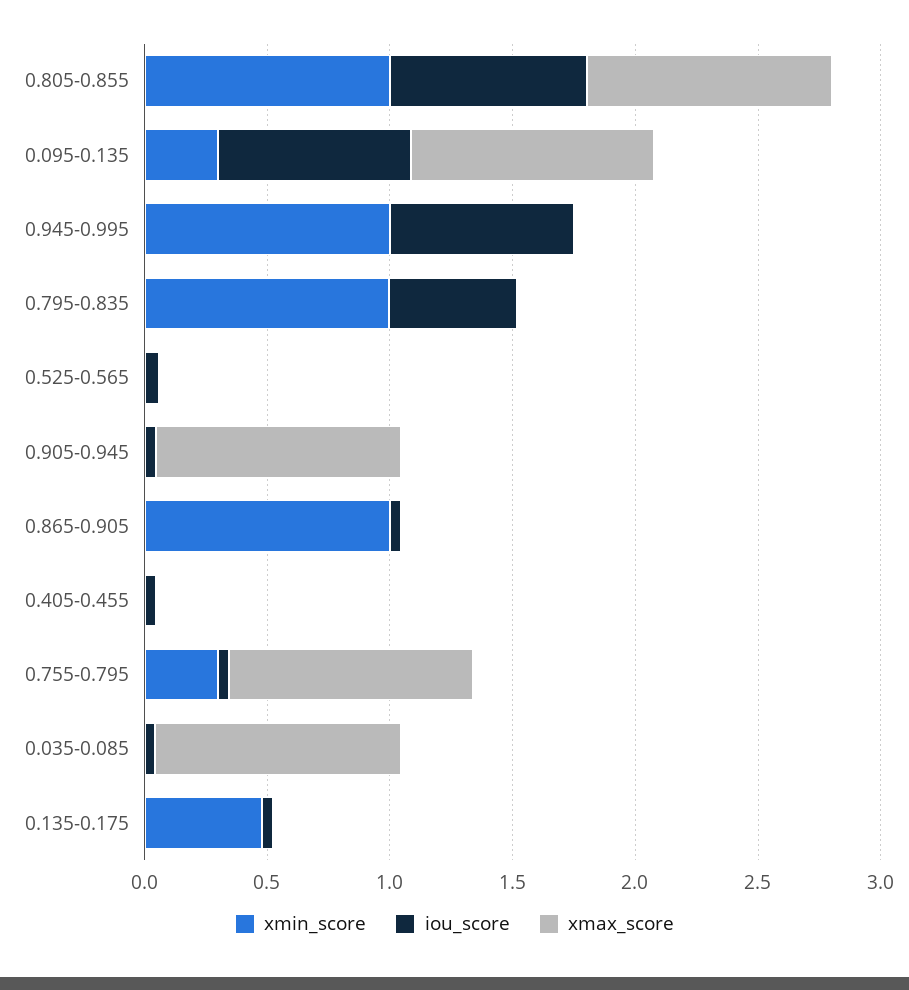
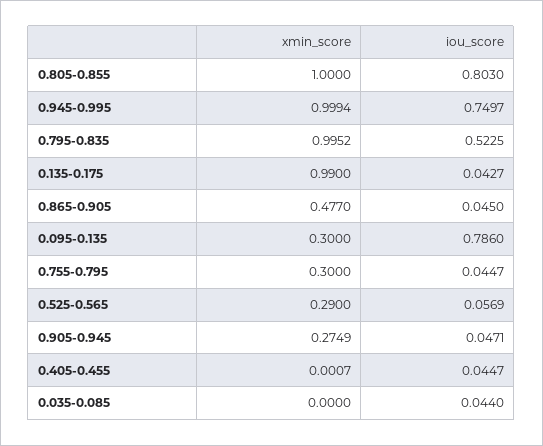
  {
    "xmin_score": {
      "0.805-0.855": 1,
      "0.095-0.135": 0.3,
      "0.945-0.995": 0.9994,
      "0.795-0.835": 0.9952,
-     "0.525-0.565": 0,
+     "0.525-0.565": 0.29,
-     "0.905-0.945": 0,
+     "0.905-0.945": 0.2749,
-     "0.865-0.905": 1,
+     "0.865-0.905": 0.477,
      "0.405-0.455": 0.0007,
      "0.755-0.795": 0.3,
      "0.035-0.085": 0,
-     "0.135-0.175": 0.5
+     "0.135-0.175": 0.99
    },
    "iou_score": {
      "0.805-0.855": 0.803,
      "0.095-0.135": 0.786,
      "0.945-0.995": 0.7497,
      "0.795-0.835": 0.5225,
      "0.525-0.565": 0.0569,
      "0.905-0.945": 0.0471,
      "0.865-0.905": 0.045,
      "0.405-0.455": 0.0447,
      "0.755-0.795": 0.0447,
      "0.035-0.085": 0.044,
      "0.135-0.175": 0.0427
-   },
+   }
-   "xmax_score": {
-     "0.805-0.855": 1,
-     "0.095-0.135": 1,
-     "0.945-0.995": 0,
-     "0.795-0.835": 0,
-     "0.525-0.565": 0,
-     "0.905-0.945": 1,
-     "0.865-0.905": 0,
-     "0.405-0.455": 0,
-     "0.755-0.795": 1,
-     "0.035-0.085": 1,
-     "0.135-0.175": 0
-   }
  }

